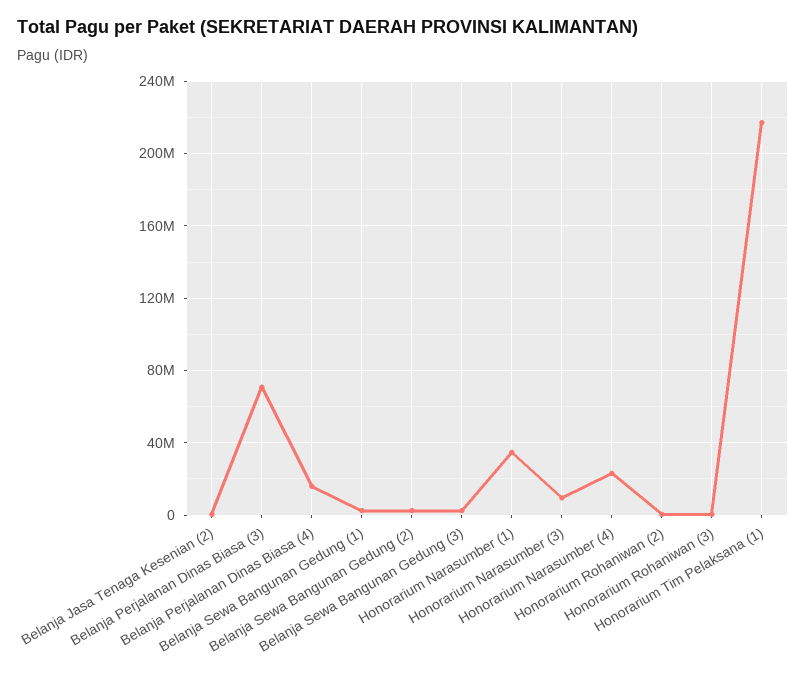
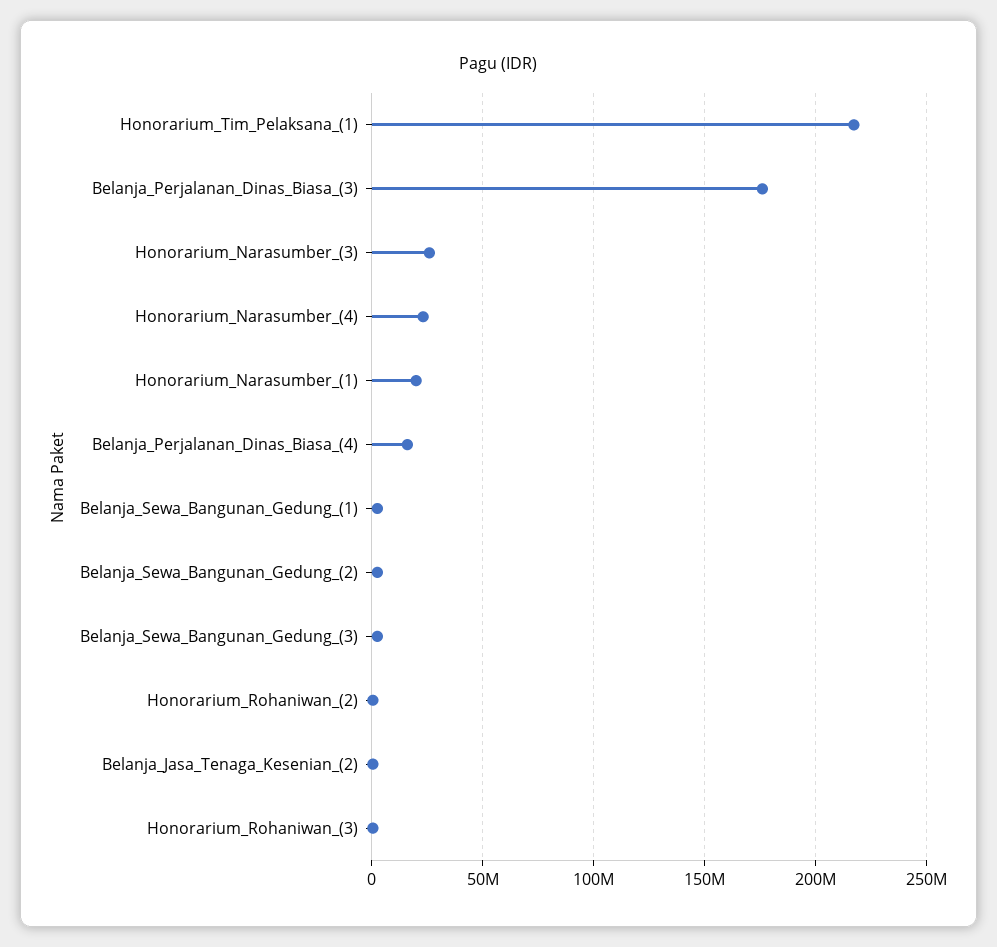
  {
    "Belanja Jasa Tenaga Kesenian (2)": 0,
-   "Belanja Perjalanan Dinas Biasa (3)": 70000000,
+   "Belanja Perjalanan Dinas Biasa (3)": 175000000,
    "Belanja Perjalanan Dinas Biasa (4)": 15000000,
    "Belanja Sewa Bangunan Gedung (1)": 5000000,
    "Belanja Sewa Bangunan Gedung (2)": 5000000,
    "Belanja Sewa Bangunan Gedung (3)": 5000000,
-   "Honorarium Narasumber (1)": 35000000,
+   "Honorarium Narasumber (1)": 20000000,
-   "Honorarium Narasumber (3)": 10000000,
+   "Honorarium Narasumber (3)": 25000000,
    "Honorarium Narasumber (4)": 25000000,
    "Honorarium Rohaniwan (2)": 0,
    "Honorarium Rohaniwan (3)": 0,
    "Honorarium Tim Pelaksana (1)": 215000000
  }

